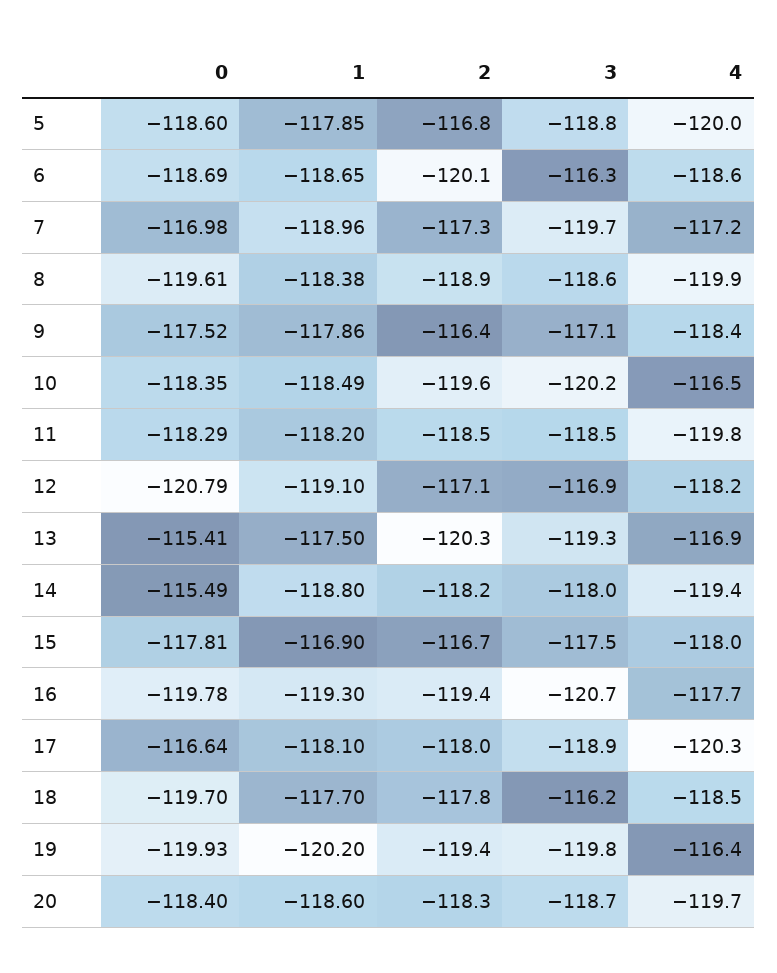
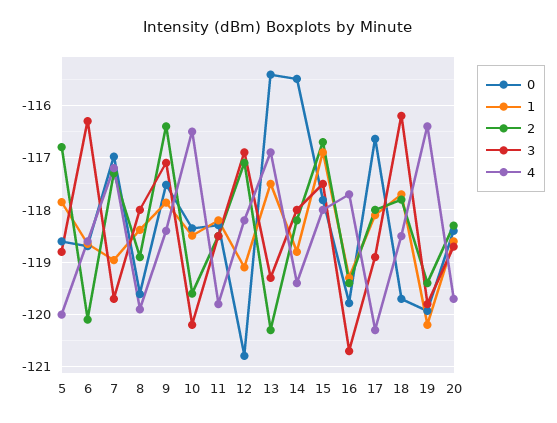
  {
    "0": {
      "5": -118.6,
      "6": -118.69,
      "7": -116.98,
      "8": -119.61,
      "9": -117.52,
      "10": -118.35,
      "11": -118.29,
      "12": -120.79,
      "13": -115.41,
      "14": -115.49,
      "15": -117.81,
      "16": -119.78,
      "17": -116.64,
      "18": -119.7,
      "19": -119.93,
      "20": -118.4
    },
    "1": {
      "5": -117.85,
      "6": -118.65,
      "7": -118.96,
      "8": -118.38,
      "9": -117.86,
      "10": -118.49,
      "11": -118.2,
      "12": -119.1,
      "13": -117.5,
      "14": -118.8,
      "15": -116.9,
      "16": -119.3,
      "17": -118.1,
      "18": -117.7,
      "19": -120.2,
      "20": -118.6
    },
    "2": {
      "5": -116.8,
      "6": -120.1,
      "7": -117.3,
      "8": -118.9,
      "9": -116.4,
      "10": -119.6,
      "11": -118.5,
      "12": -117.1,
      "13": -120.3,
      "14": -118.2,
      "15": -116.7,
      "16": -119.4,
      "17": -118,
      "18": -117.8,
      "19": -119.4,
      "20": -118.3
    },
    "3": {
      "5": -118.8,
      "6": -116.3,
      "7": -119.7,
-     "8": -118.6,
+     "8": -118,
      "9": -117.1,
      "10": -120.2,
      "11": -118.5,
      "12": -116.9,
      "13": -119.3,
      "14": -118,
      "15": -117.5,
      "16": -120.7,
      "17": -118.9,
      "18": -116.2,
      "19": -119.8,
      "20": -118.7
    },
    "4": {
      "5": -120,
      "6": -118.6,
      "7": -117.2,
      "8": -119.9,
      "9": -118.4,
      "10": -116.5,
      "11": -119.8,
      "12": -118.2,
      "13": -116.9,
      "14": -119.4,
      "15": -118,
      "16": -117.7,
      "17": -120.3,
      "18": -118.5,
      "19": -116.4,
      "20": -119.7
    }
  }

